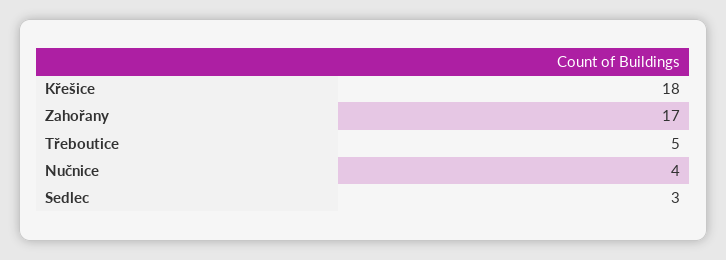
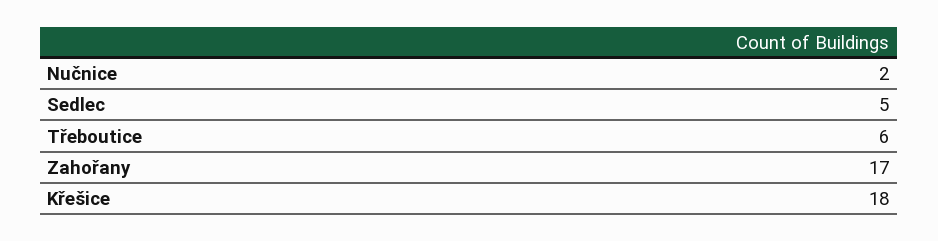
  {
    "Křešice": 18,
    "Zahořany": 17,
-   "Třeboutice": 5,
+   "Třeboutice": 6,
-   "Nučnice": 4,
+   "Nučnice": 2,
-   "Sedlec": 3
+   "Sedlec": 5
  }

